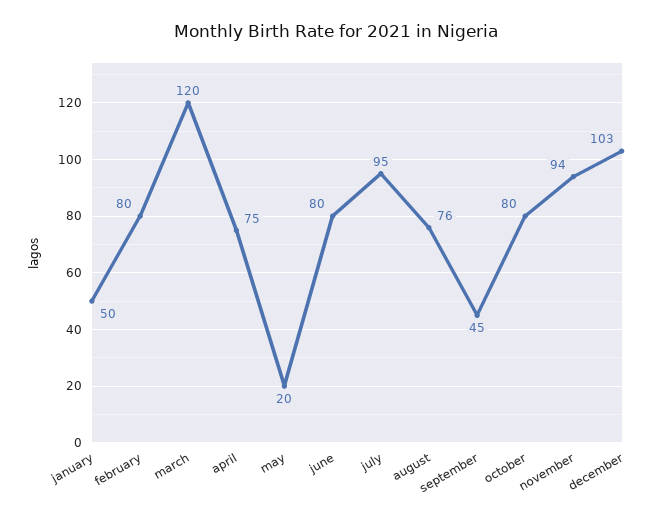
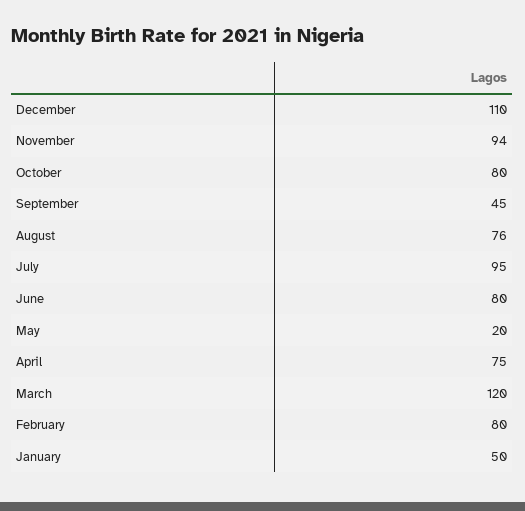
  {
    "january": 50,
    "february": 80,
    "march": 120,
    "april": 75,
    "may": 20,
    "june": 80,
    "july": 95,
    "august": 76,
    "september": 45,
    "october": 80,
    "november": 94,
-   "december": 103
+   "december": 110
  }

